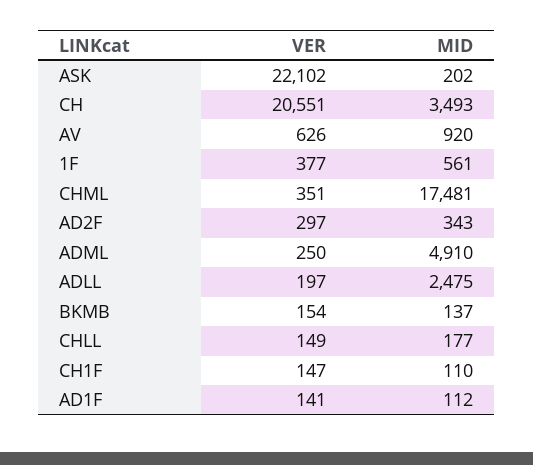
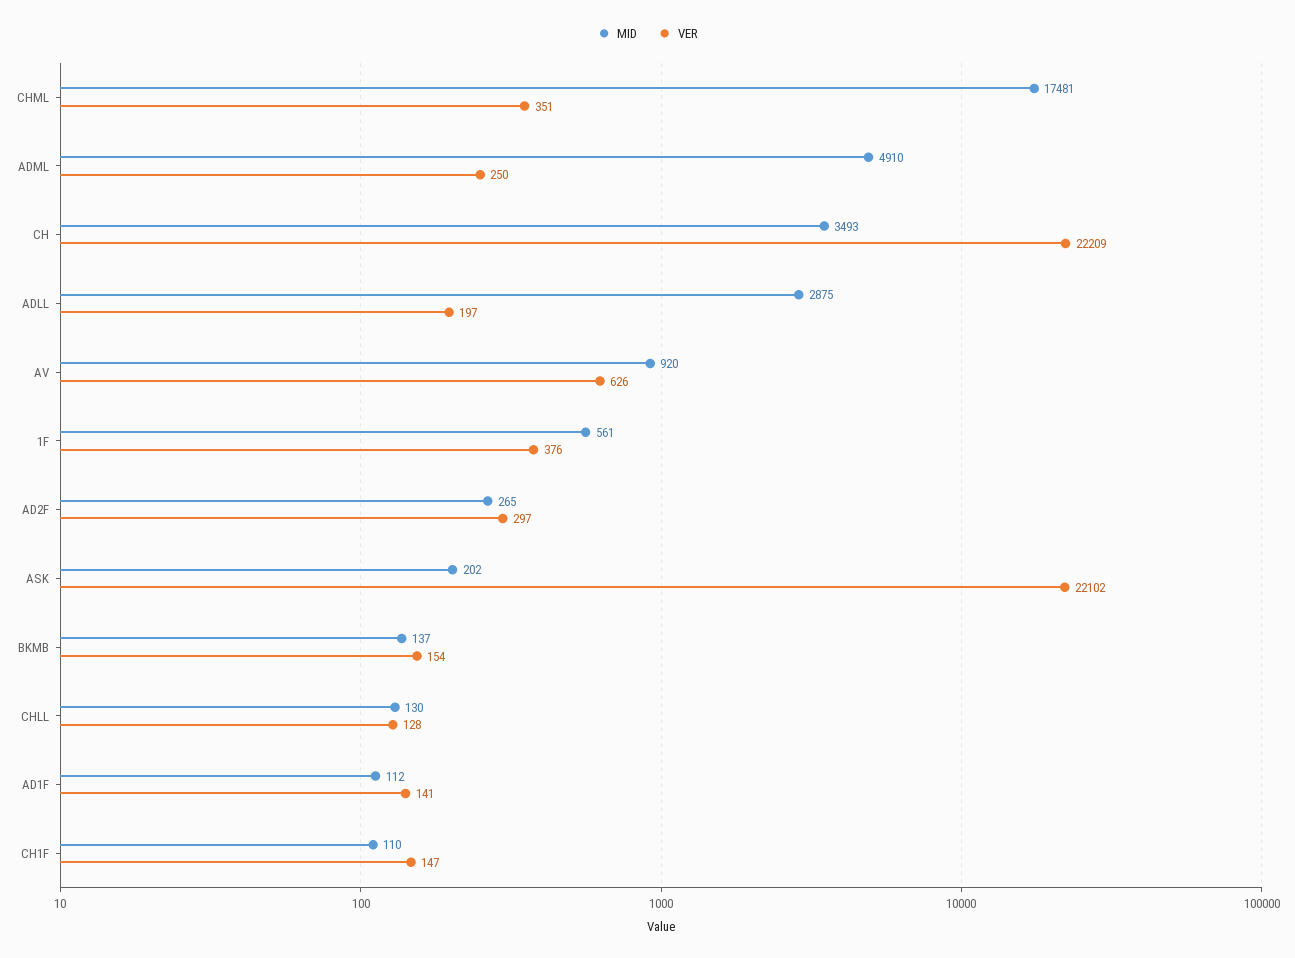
  {
    "VER": {
      "ASK": 22102,
-     "CH": 20551,
+     "CH": 22209,
      "AV": 626,
-     "1F": 377,
+     "1F": 376,
      "CHML": 351,
      "AD2F": 297,
      "ADML": 250,
      "ADLL": 197,
      "BKMB": 154,
-     "CHLL": 149,
+     "CHLL": 128,
      "CH1F": 147,
      "AD1F": 141
    },
    "MID": {
      "ASK": 202,
      "CH": 3493,
      "AV": 920,
      "1F": 561,
      "CHML": 17481,
-     "AD2F": 343,
+     "AD2F": 265,
      "ADML": 4910,
-     "ADLL": 2475,
+     "ADLL": 2875,
      "BKMB": 137,
-     "CHLL": 177,
+     "CHLL": 130,
      "CH1F": 110,
      "AD1F": 112
    }
  }

